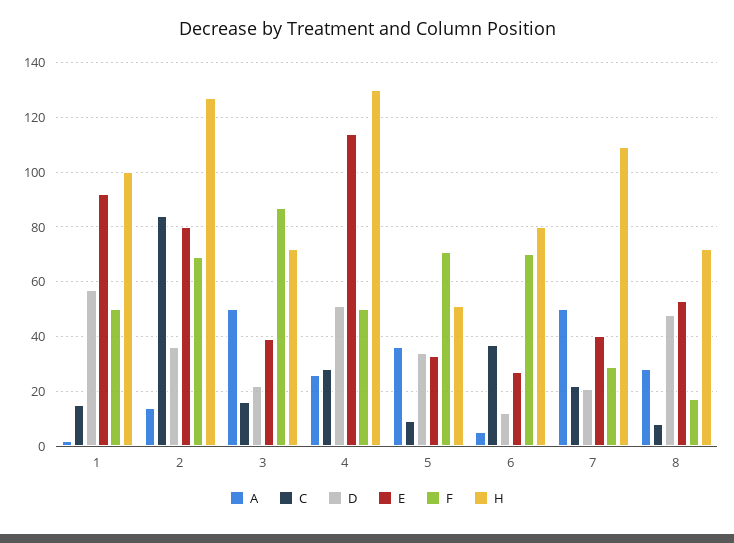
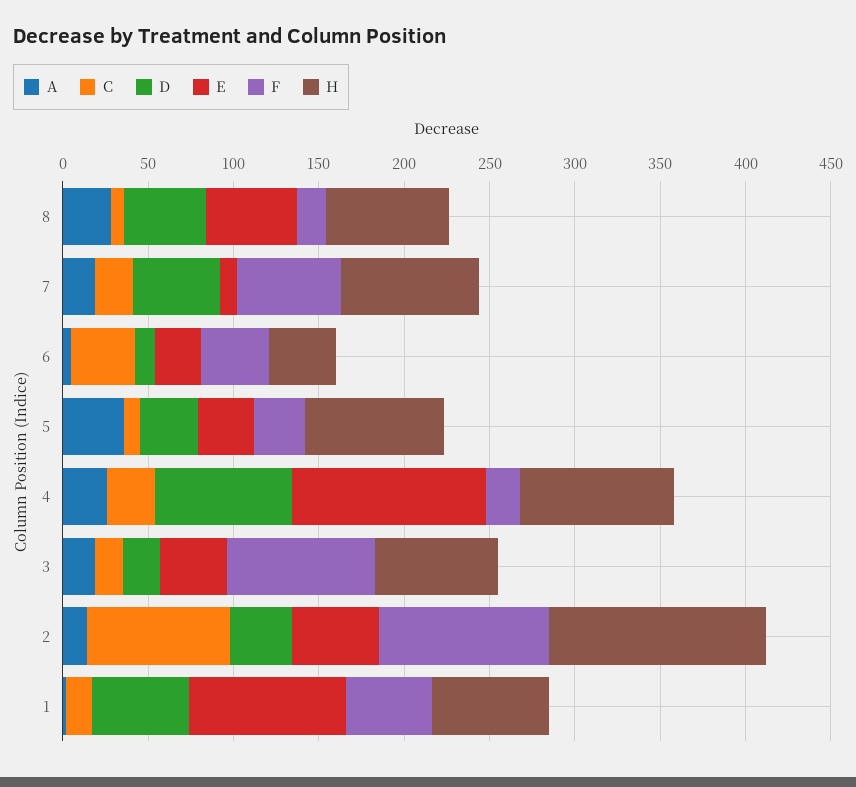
  {
    "A": {
      "1": 0,
      "2": 15,
-     "3": 50,
+     "3": 20,
      "4": 25,
      "5": 35,
      "6": 5,
-     "7": 50,
+     "7": 20,
      "8": 30
    },
    "C": {
      "1": 15,
      "2": 85,
      "3": 15,
      "4": 30,
      "5": 10,
      "6": 35,
      "7": 20,
      "8": 10
    },
    "D": {
      "1": 55,
      "2": 35,
      "3": 20,
-     "4": 50,
+     "4": 80,
      "5": 35,
      "6": 10,
-     "7": 20,
+     "7": 50,
      "8": 50
    },
    "E": {
      "1": 90,
-     "2": 80,
+     "2": 50,
      "3": 40,
      "4": 115,
      "5": 35,
      "6": 25,
-     "7": 40,
+     "7": 10,
      "8": 55
    },
    "F": {
      "1": 50,
-     "2": 70,
+     "2": 100,
      "3": 85,
-     "4": 50,
+     "4": 20,
-     "5": 70,
+     "5": 30,
-     "6": 70,
+     "6": 40,
-     "7": 30,
+     "7": 60,
      "8": 15
    },
    "H": {
-     "1": 100,
+     "1": 70,
      "2": 125,
      "3": 70,
-     "4": 130,
+     "4": 90,
-     "5": 50,
+     "5": 80,
-     "6": 80,
+     "6": 40,
-     "7": 110,
+     "7": 80,
      "8": 70
    }
  }

